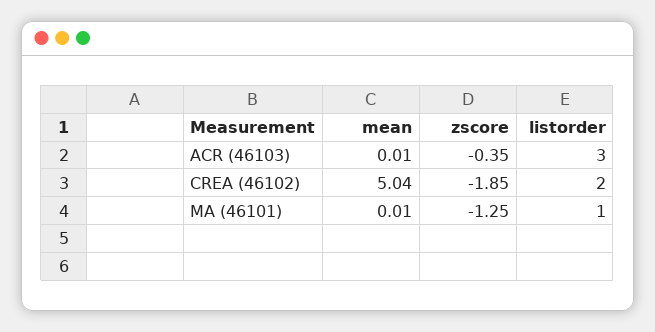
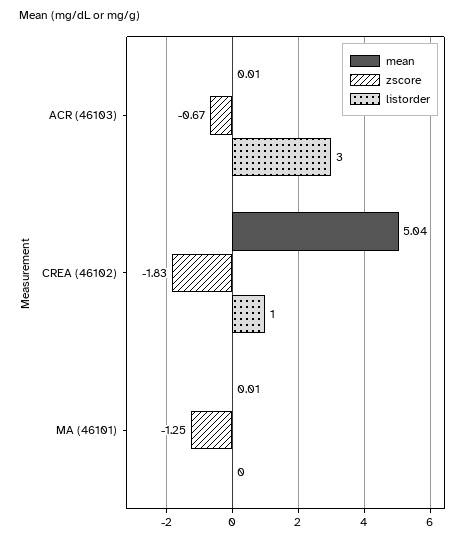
  {
    "mean": {
      "ACR (46103)": 0.01,
      "CREA (46102)": 5.04,
      "MA (46101)": 0.01
    },
    "zscore": {
-     "ACR (46103)": -0.35,
+     "ACR (46103)": -0.67,
-     "CREA (46102)": -1.85,
+     "CREA (46102)": -1.83,
      "MA (46101)": -1.25
    },
    "listorder": {
      "ACR (46103)": 3,
-     "CREA (46102)": 2,
+     "CREA (46102)": 1,
-     "MA (46101)": 1
+     "MA (46101)": 0
    }
  }

